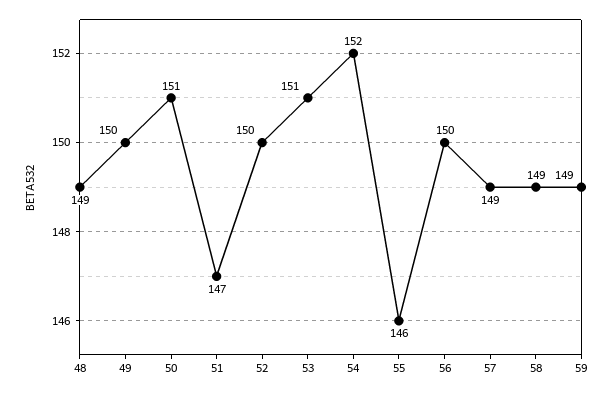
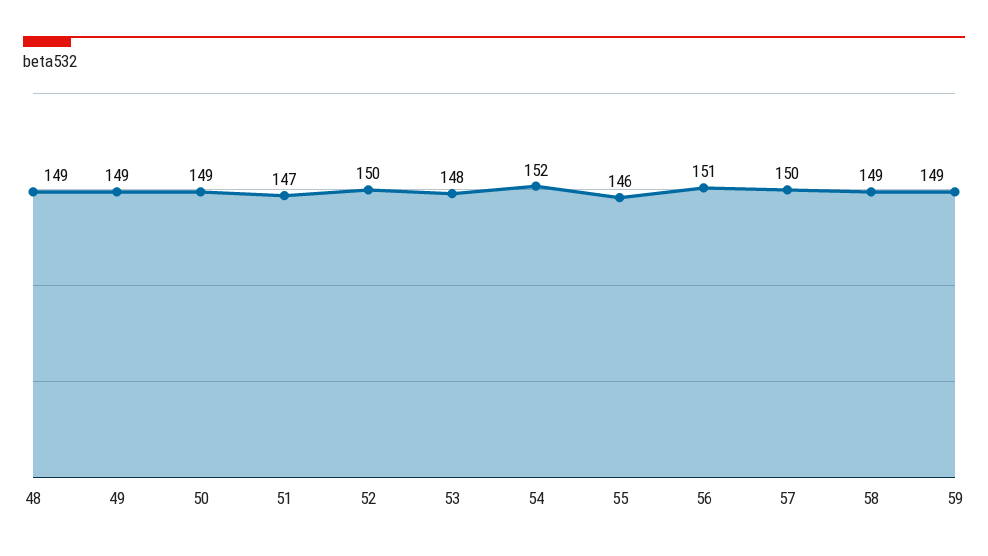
  {
    "48": 149,
-   "49": 150,
+   "49": 149,
-   "50": 151,
+   "50": 149,
    "51": 147,
    "52": 150,
-   "53": 151,
+   "53": 148,
    "54": 152,
    "55": 146,
-   "56": 150,
+   "56": 151,
-   "57": 149,
+   "57": 150,
    "58": 149,
    "59": 149
  }

